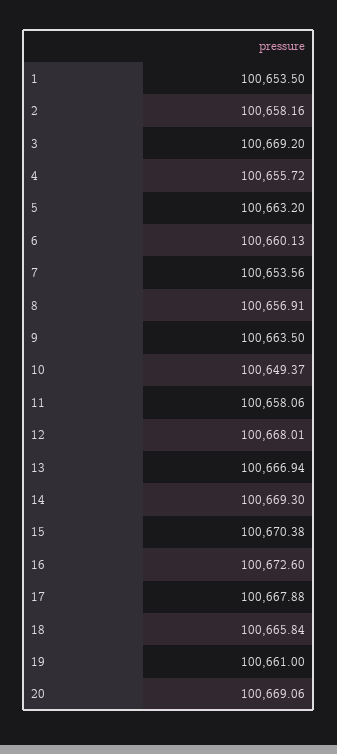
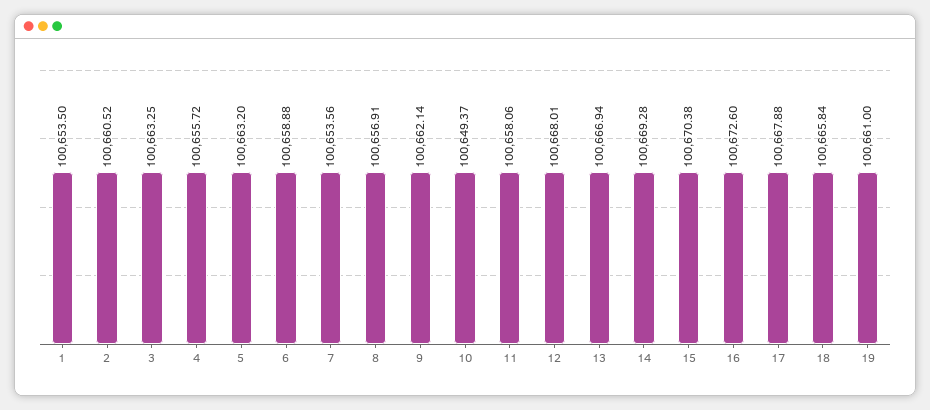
  {
    "1": 100653.5,
-   "2": 100658.16,
+   "2": 100660.52,
-   "3": 100669.2,
+   "3": 100663.25,
    "4": 100655.72,
    "5": 100663.2,
-   "6": 100660.13,
+   "6": 100658.88,
    "7": 100653.56,
    "8": 100656.91,
-   "9": 100663.5,
+   "9": 100662.14,
    "10": 100649.37,
    "11": 100658.06,
    "12": 100668.01,
    "13": 100666.94,
-   "14": 100669.3,
+   "14": 100669.28,
    "15": 100670.38,
    "16": 100672.6,
    "17": 100667.88,
    "18": 100665.84,
-   "19": 100661,
+   "19": 100661
-   "20": 100669.06
  }

